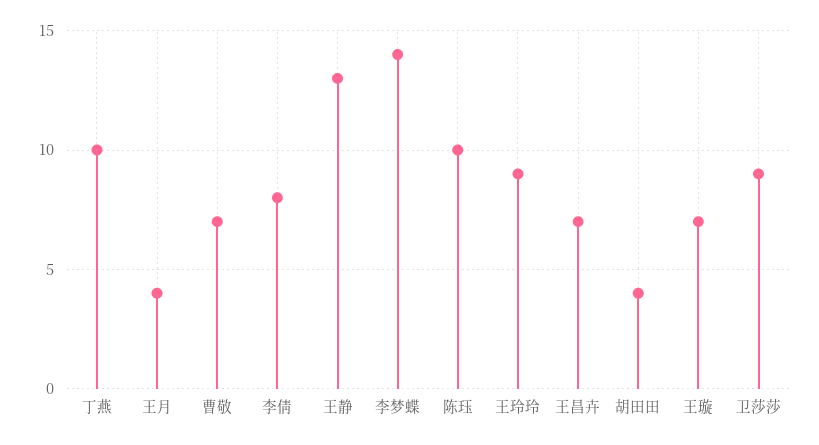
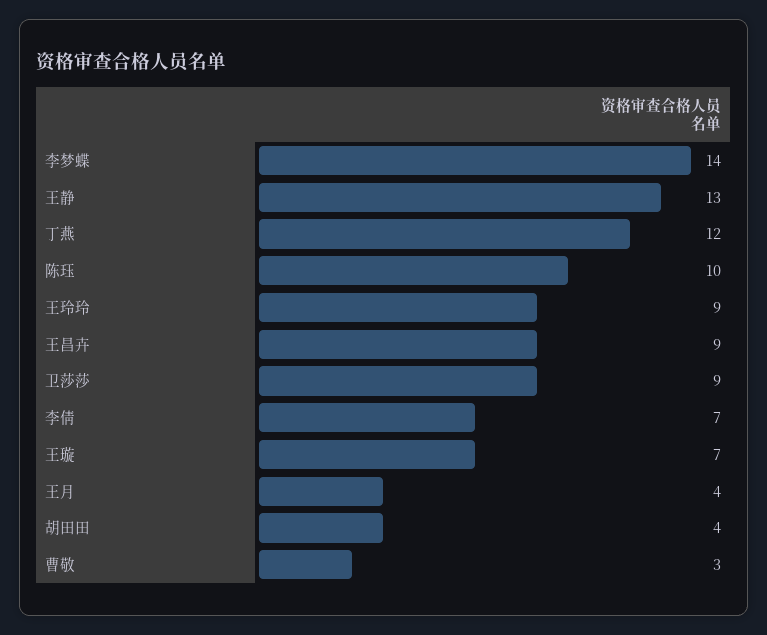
  {
-   "丁燕": 10,
+   "丁燕": 12,
    "王月": 4,
-   "曹敬": 7,
+   "曹敬": 3,
-   "李倩": 8,
+   "李倩": 7,
    "王静": 13,
    "李梦蝶": 14,
    "陈珏": 10,
    "王玲玲": 9,
-   "王昌卉": 7,
+   "王昌卉": 9,
    "胡田田": 4,
    "王璇": 7,
    "卫莎莎": 9
  }

